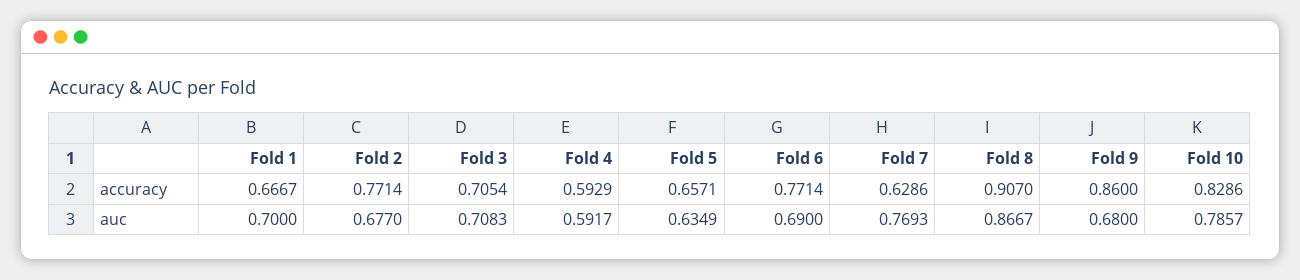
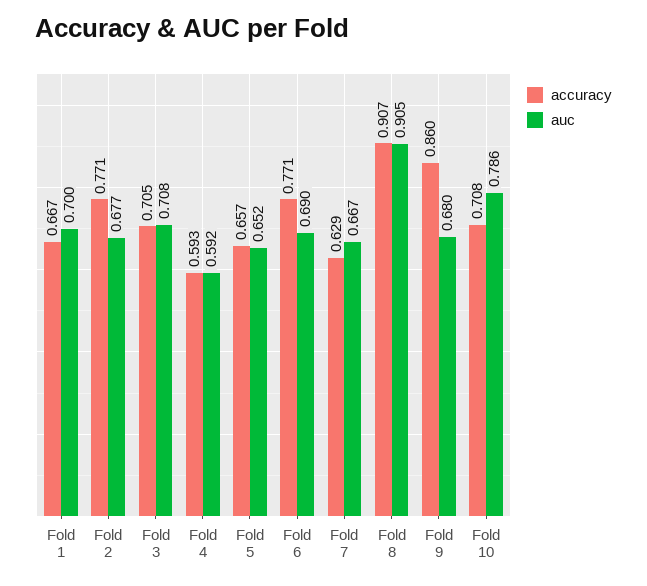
  {
    "accuracy": {
      "Fold 1": 0.6667,
      "Fold 2": 0.7714,
      "Fold 3": 0.7054,
      "Fold 4": 0.5929,
      "Fold 5": 0.6571,
      "Fold 6": 0.7714,
      "Fold 7": 0.6286,
      "Fold 8": 0.907,
      "Fold 9": 0.86,
-     "Fold 10": 0.8286
+     "Fold 10": 0.708
    },
    "auc": {
      "Fold 1": 0.7,
      "Fold 2": 0.677,
      "Fold 3": 0.7083,
      "Fold 4": 0.5917,
-     "Fold 5": 0.6349,
+     "Fold 5": 0.652,
      "Fold 6": 0.69,
-     "Fold 7": 0.7693,
+     "Fold 7": 0.667,
-     "Fold 8": 0.8667,
+     "Fold 8": 0.905,
      "Fold 9": 0.68,
      "Fold 10": 0.7857
    }
  }

